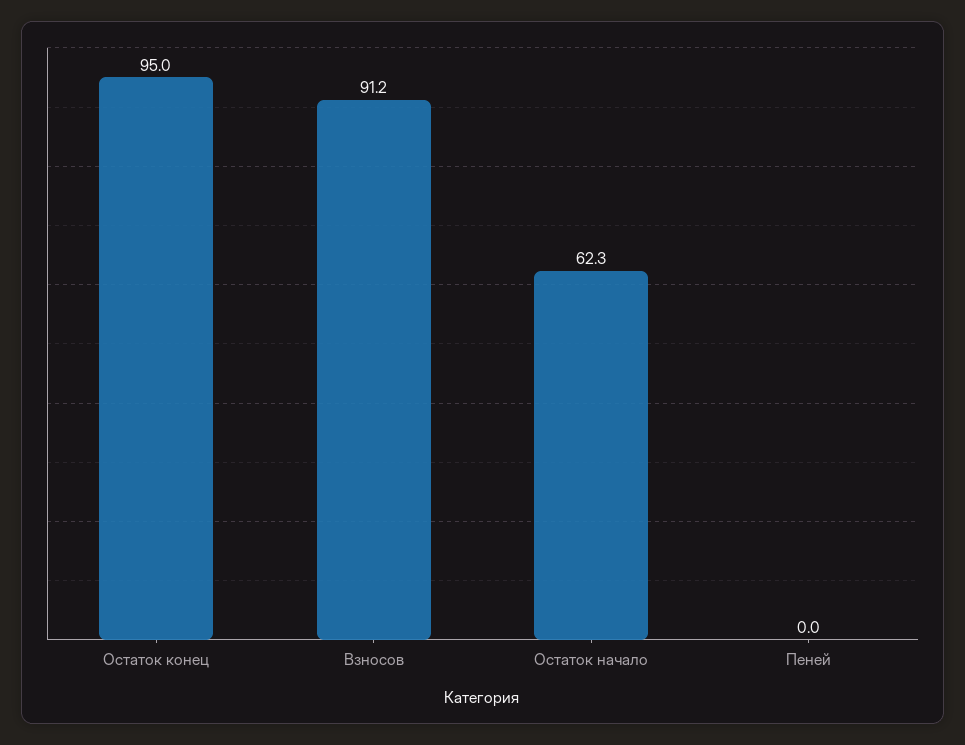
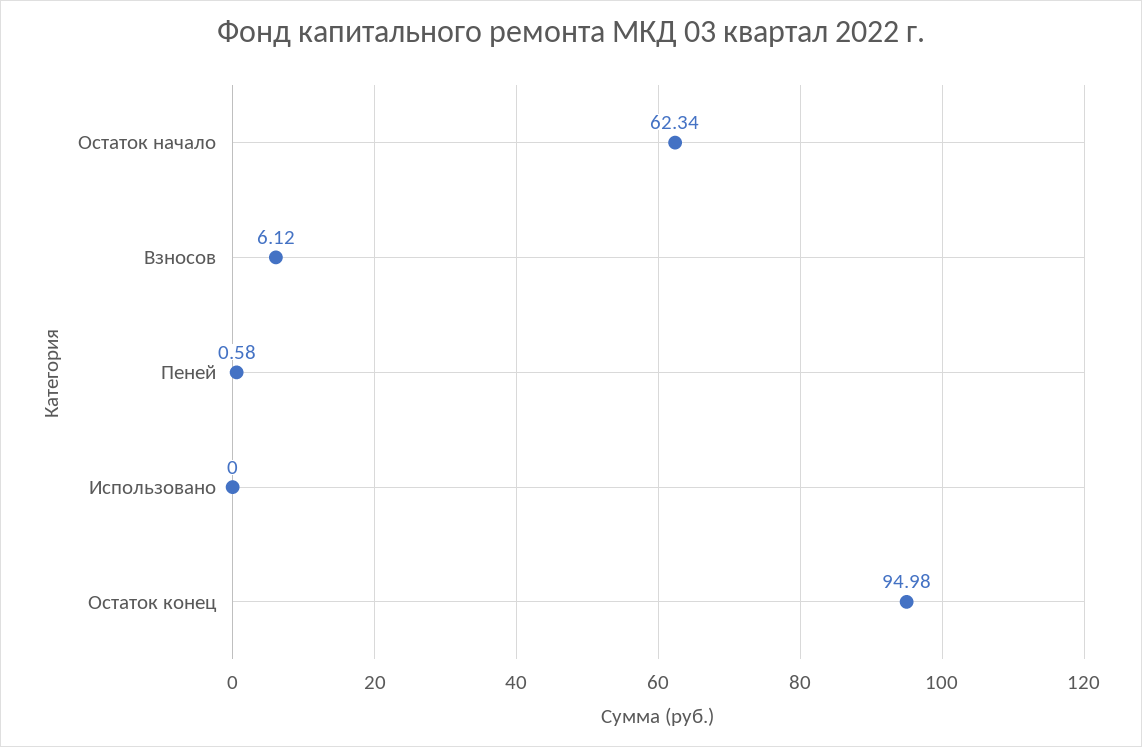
  {
    "Остаток конец": 94.98,
-   "Взносов": 91.2,
+   "Взносов": 6.12,
    "Остаток начало": 62.34,
-   "Пеней": 0
+   "Пеней": 0.58,
+   "Использовано": 0
  }

